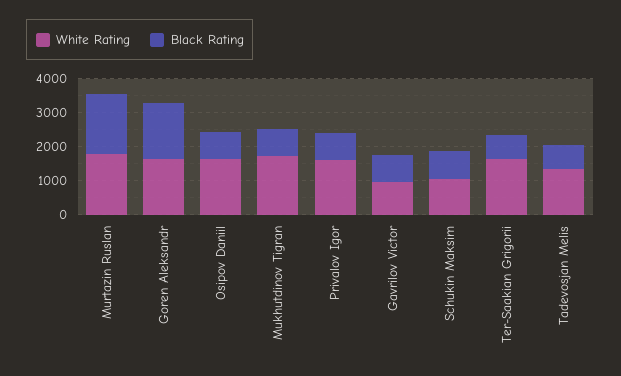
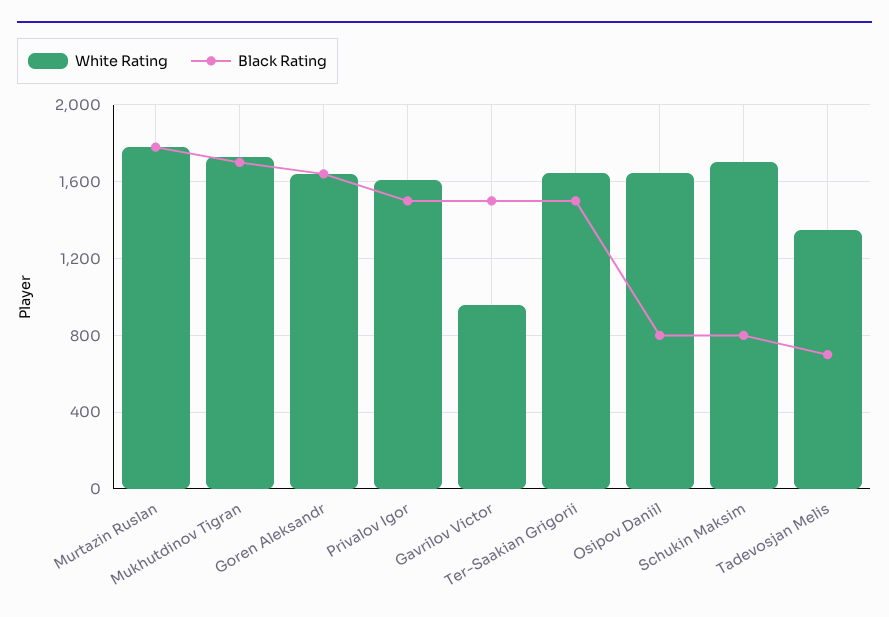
  {
    "White Rating": {
      "Murtazin Ruslan": 1800,
      "Goren Aleksandr": 1650,
      "Osipov Daniil": 1650,
      "Mukhutdinov Tigran": 1750,
      "Privalov Igor": 1600,
      "Gavrilov Victor": 950,
-     "Schukin Maksim": 1000,
+     "Schukin Maksim": 1700,
      "Ter-Saakian Grigorii": 1650,
      "Tadevosjan Melis": 1350
    },
    "Black Rating": {
      "Murtazin Ruslan": 1800,
      "Goren Aleksandr": 1650,
      "Osipov Daniil": 800,
-     "Mukhutdinov Tigran": 750,
+     "Mukhutdinov Tigran": 1700,
-     "Privalov Igor": 750,
+     "Privalov Igor": 1500,
-     "Gavrilov Victor": 750,
+     "Gavrilov Victor": 1500,
      "Schukin Maksim": 800,
-     "Ter-Saakian Grigorii": 750,
+     "Ter-Saakian Grigorii": 1500,
      "Tadevosjan Melis": 700
    }
  }

